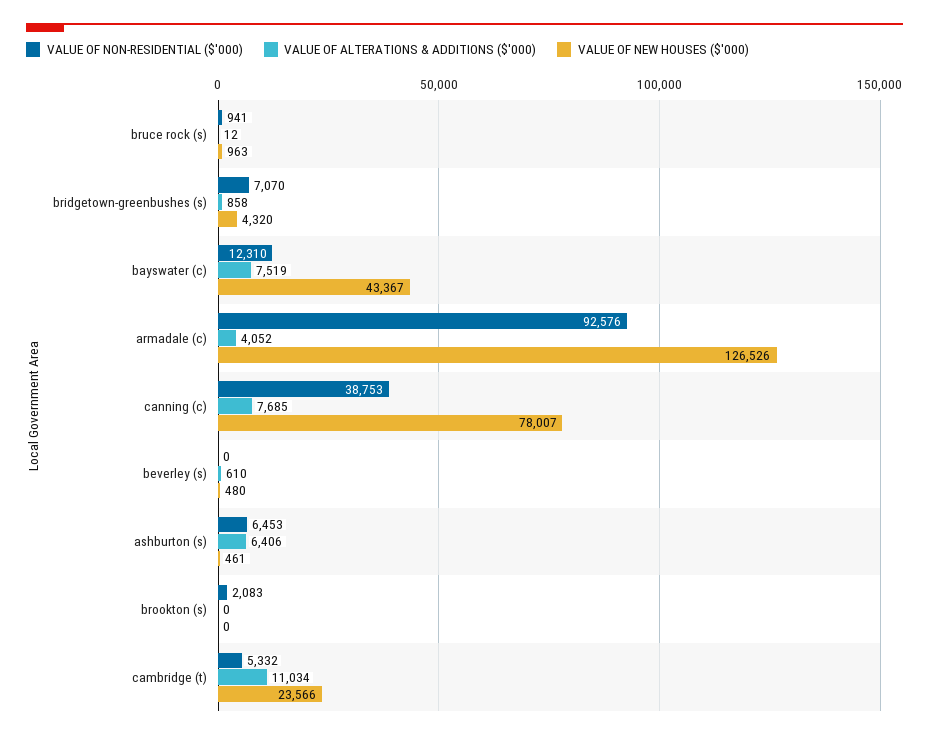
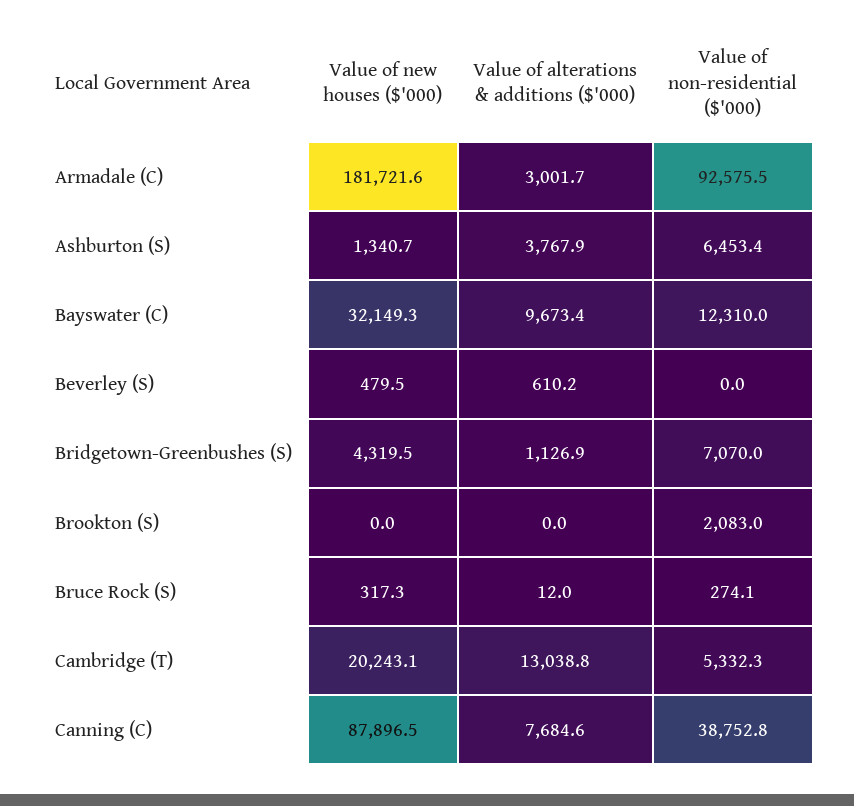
  {
    "VALUE OF NON-RESIDENTIAL ($'000)": {
-     "bruce rock (s)": 941,
+     "bruce rock (s)": 274.1,
      "bridgetown-greenbushes (s)": 7070,
      "bayswater (c)": 12310,
      "armadale (c)": 92575.5,
      "canning (c)": 38752.8,
      "beverley (s)": 0,
      "ashburton (s)": 6453.4,
      "brookton (s)": 2083,
      "cambridge (t)": 5332.3
    },
    "VALUE OF ALTERATIONS & ADDITIONS ($'000)": {
      "bruce rock (s)": 12,
-     "bridgetown-greenbushes (s)": 858,
+     "bridgetown-greenbushes (s)": 1126.9,
-     "bayswater (c)": 7519,
+     "bayswater (c)": 9673.4,
-     "armadale (c)": 4052,
+     "armadale (c)": 3001.7,
      "canning (c)": 7684.6,
      "beverley (s)": 610.2,
-     "ashburton (s)": 6406,
+     "ashburton (s)": 3767.9,
      "brookton (s)": 0,
-     "cambridge (t)": 11034
+     "cambridge (t)": 13038.8
    },
    "VALUE OF NEW HOUSES ($'000)": {
-     "bruce rock (s)": 963,
+     "bruce rock (s)": 317.3,
      "bridgetown-greenbushes (s)": 4319.5,
-     "bayswater (c)": 43367,
+     "bayswater (c)": 32149.3,
-     "armadale (c)": 126526,
+     "armadale (c)": 181721.6,
-     "canning (c)": 78007,
+     "canning (c)": 87896.5,
      "beverley (s)": 479.5,
-     "ashburton (s)": 461,
+     "ashburton (s)": 1340.7,
      "brookton (s)": 0,
-     "cambridge (t)": 23566
+     "cambridge (t)": 20243.1
    }
  }

